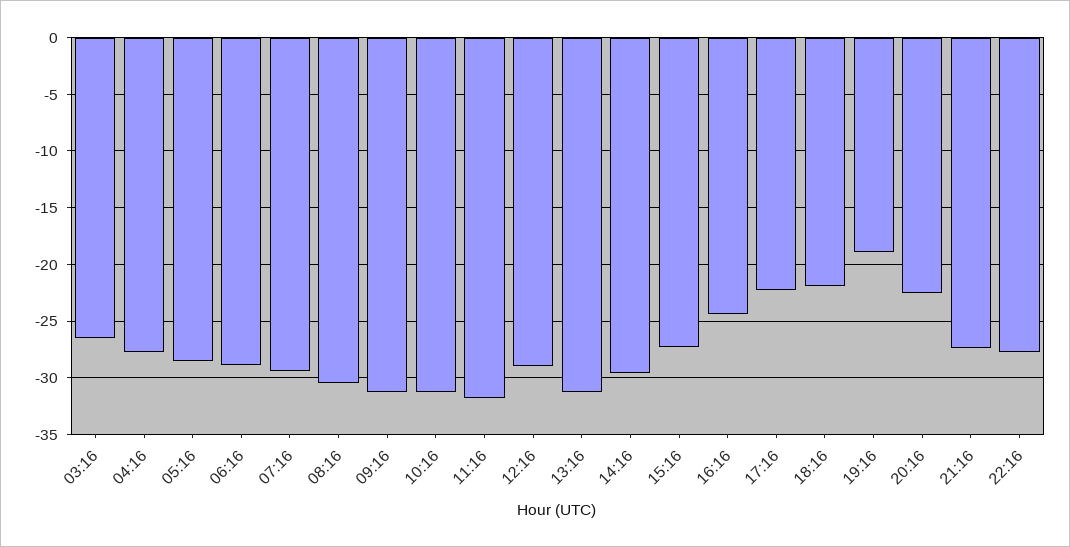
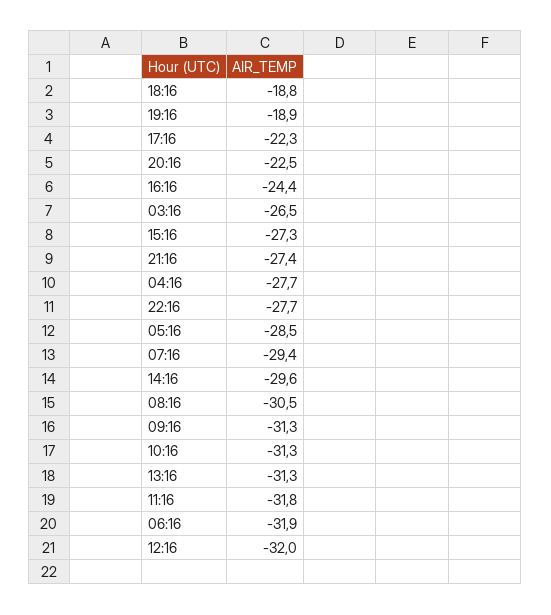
  {
    "03:16": -26.5,
    "04:16": -27.7,
    "05:16": -28.5,
-   "06:16": -29,
+   "06:16": -31.9,
    "07:16": -29.4,
    "08:16": -30.5,
    "09:16": -31.3,
    "10:16": -31.3,
    "11:16": -31.8,
-   "12:16": -29,
+   "12:16": -32,
    "13:16": -31.3,
    "14:16": -29.6,
    "15:16": -27.3,
    "16:16": -24.4,
    "17:16": -22.3,
-   "18:16": -22,
+   "18:16": -18.8,
    "19:16": -18.9,
    "20:16": -22.5,
    "21:16": -27.4,
    "22:16": -27.7
  }

